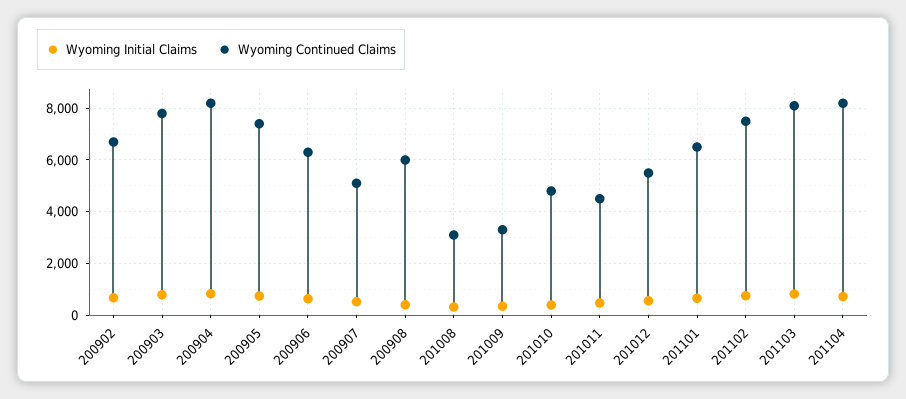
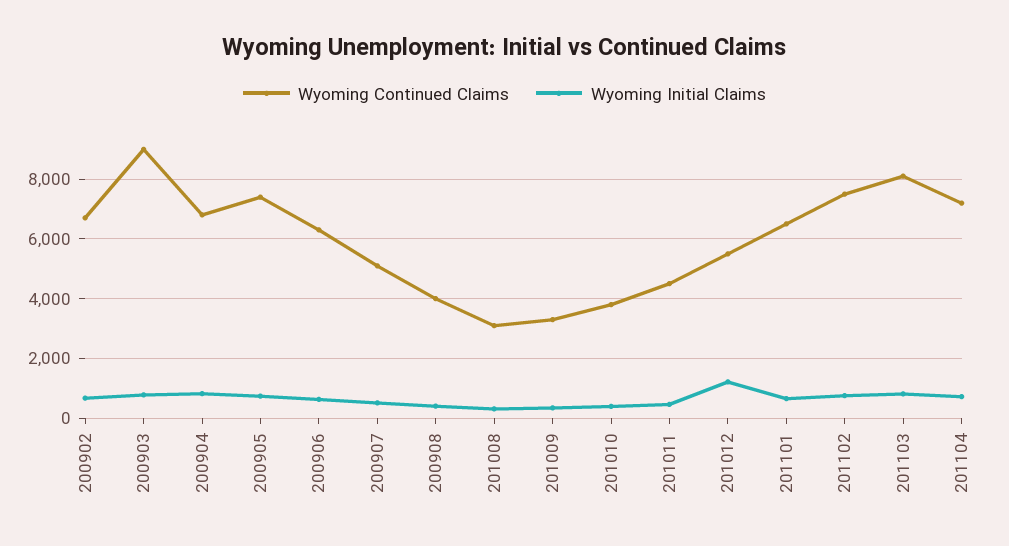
  {
    "Wyoming Initial Claims": {
      "200902": 750,
      "200903": 750,
      "200904": 750,
      "200905": 750,
      "200906": 750,
      "200907": 500,
      "200908": 500,
      "201008": 250,
      "201009": 250,
      "201010": 500,
      "201011": 500,
-     "201012": 500,
+     "201012": 1250,
      "201101": 750,
      "201102": 750,
      "201103": 750,
      "201104": 750
    },
    "Wyoming Continued Claims": {
      "200902": 6750,
-     "200903": 7750,
+     "200903": 9000,
-     "200904": 8250,
+     "200904": 6750,
      "200905": 7500,
      "200906": 6250,
      "200907": 5000,
-     "200908": 6000,
+     "200908": 4000,
      "201008": 3000,
      "201009": 3250,
-     "201010": 4750,
+     "201010": 3750,
      "201011": 4500,
      "201012": 5500,
      "201101": 6500,
      "201102": 7500,
      "201103": 8000,
-     "201104": 8250
+     "201104": 7250
    }
  }

